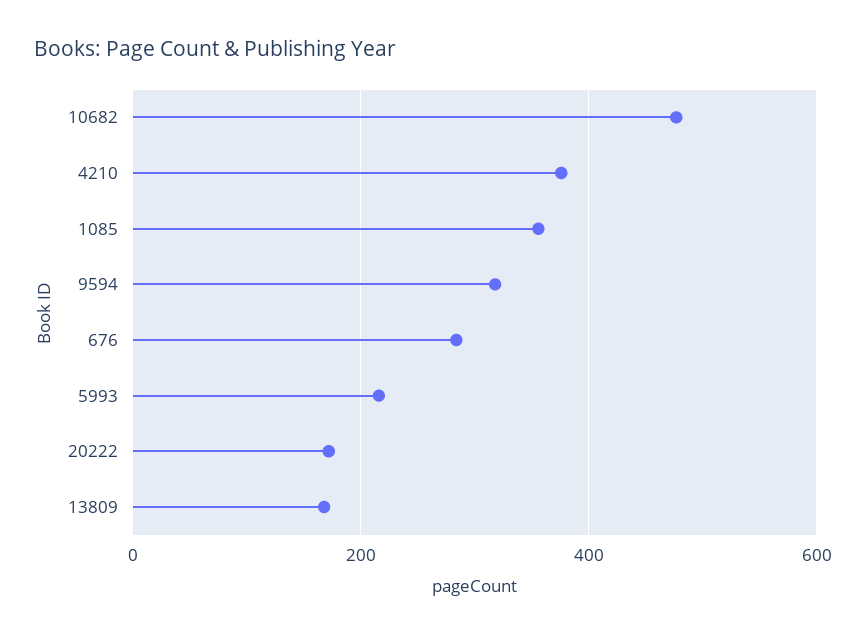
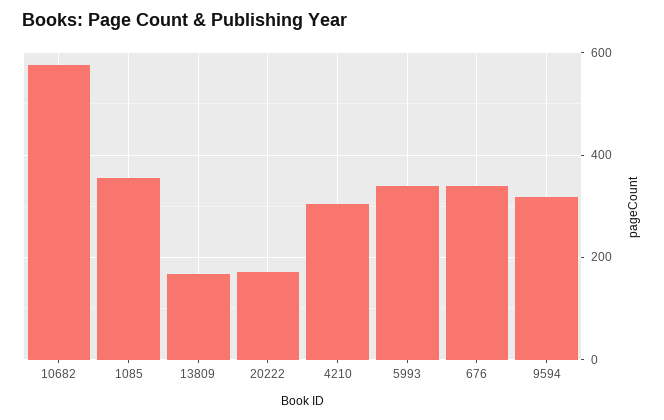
  {
-   "10682": 480,
+   "10682": 580,
-   "4210": 380,
+   "4210": 300,
    "1085": 360,
    "9594": 320,
-   "676": 280,
+   "676": 340,
-   "5993": 220,
+   "5993": 340,
    "20222": 180,
    "13809": 160
  }

